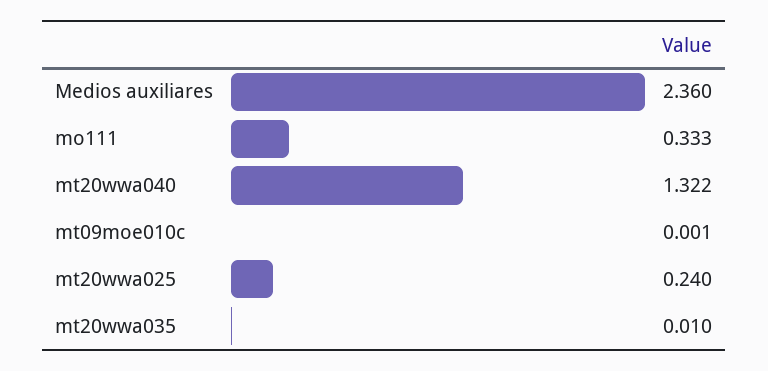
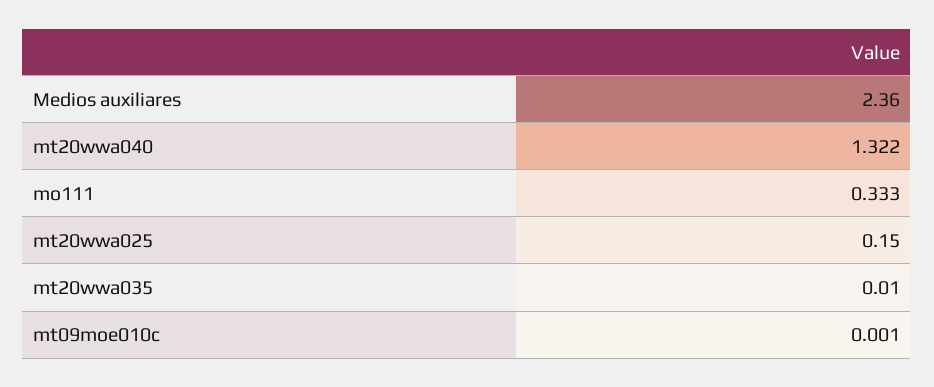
  {
    "Medios auxiliares": 2.36,
    "mo111": 0.333,
    "mt20wwa040": 1.322,
    "mt09moe010c": 0.001,
-   "mt20wwa025": 0.24,
+   "mt20wwa025": 0.15,
    "mt20wwa035": 0.01
  }

